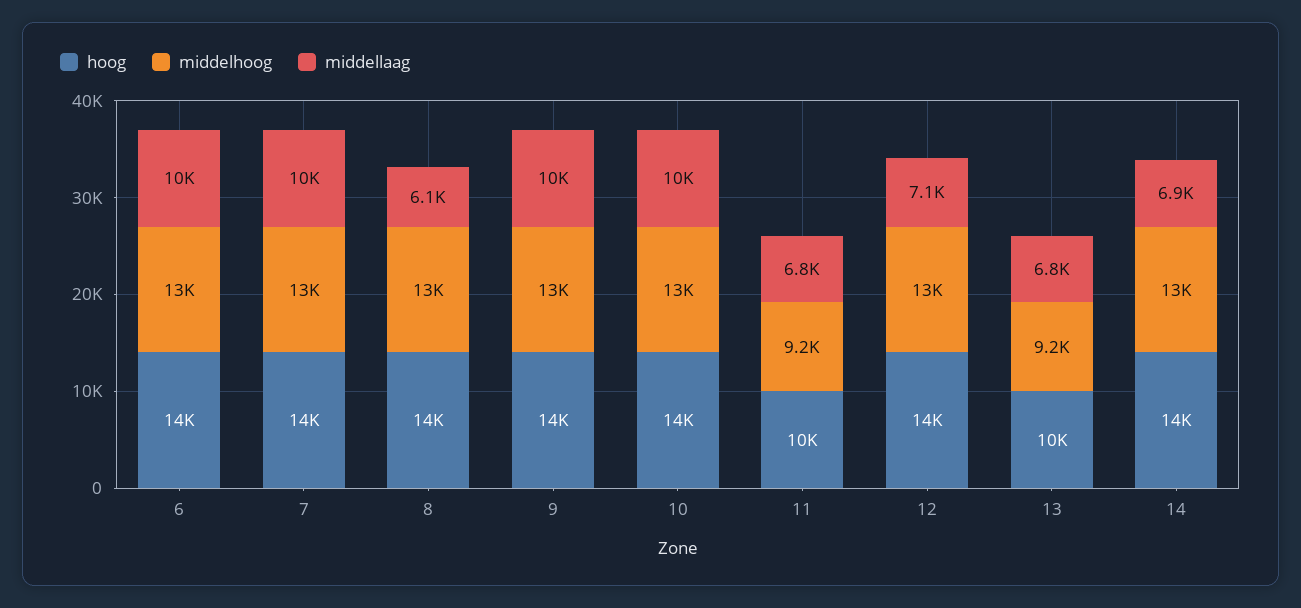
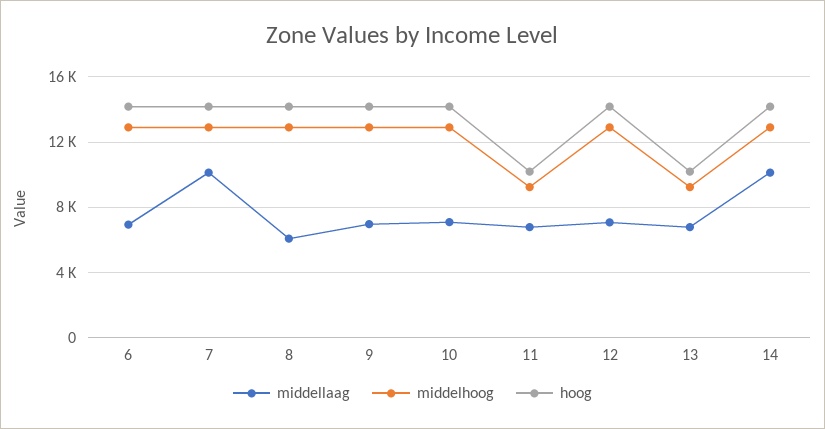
  {
    "hoog": {
      "6": 14000,
      "7": 14000,
      "8": 14000,
      "9": 14000,
      "10": 14000,
      "11": 10000,
      "12": 14000,
      "13": 10000,
      "14": 14000
    },
    "middelhoog": {
      "6": 13000,
      "7": 13000,
      "8": 13000,
      "9": 13000,
      "10": 13000,
      "11": 9200,
      "12": 13000,
      "13": 9200,
      "14": 13000
    },
    "middellaag": {
-     "6": 10000,
+     "6": 7000,
      "7": 10000,
      "8": 6100,
-     "9": 10000,
+     "9": 7000,
-     "10": 10000,
+     "10": 7000,
      "11": 6800,
      "12": 7100,
      "13": 6800,
-     "14": 6900
+     "14": 10000
    }
  }

